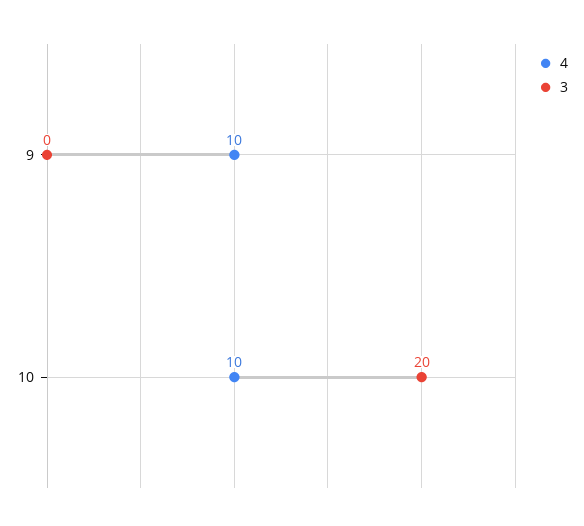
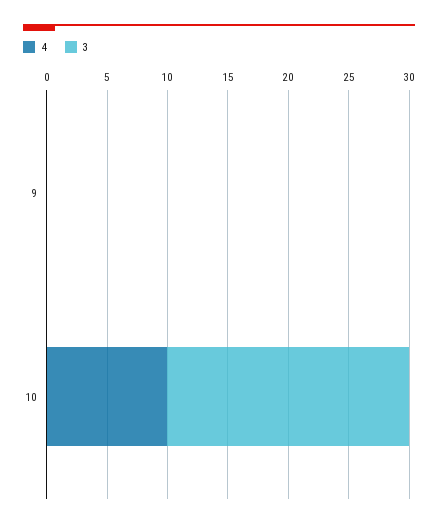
  {
    "4": {
-     "9": 10,
+     "9": 0,
      "10": 10
    },
    "3": {
      "9": 0,
      "10": 20
    }
  }

